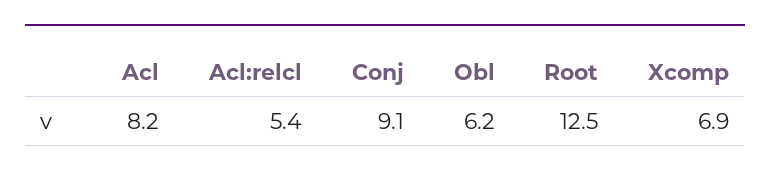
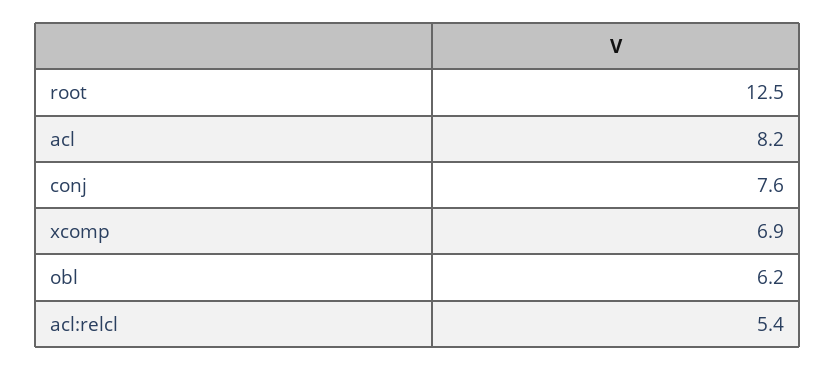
  {
    "Acl": 8.2,
    "Acl:relcl": 5.4,
-   "Conj": 9.1,
+   "Conj": 7.6,
    "Obl": 6.2,
    "Root": 12.5,
    "Xcomp": 6.9
  }

